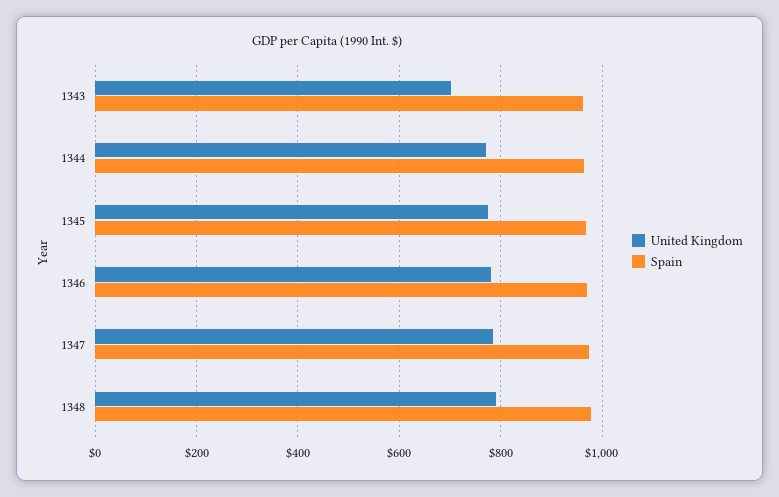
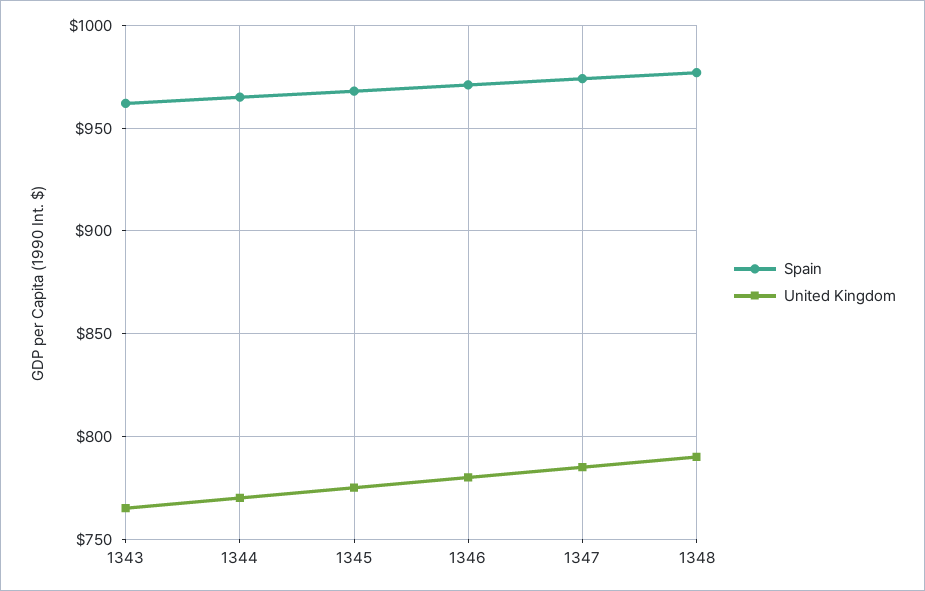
  {
    "United Kingdom": {
-     "1343": 700,
+     "1343": 765,
      "1344": 770,
      "1345": 775,
      "1346": 780,
      "1347": 785,
      "1348": 790
    },
    "Spain": {
      "1343": 960,
      "1344": 965,
      "1345": 970,
      "1346": 970,
      "1347": 975,
      "1348": 975
    }
  }

